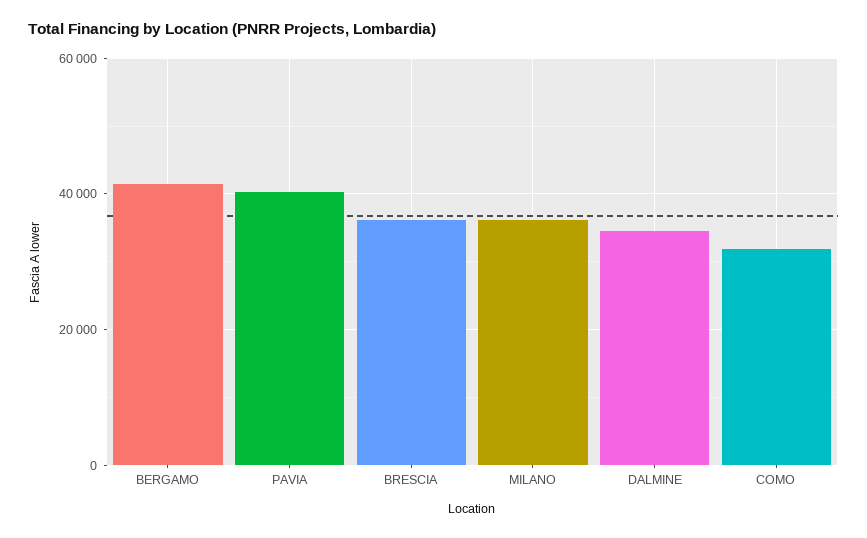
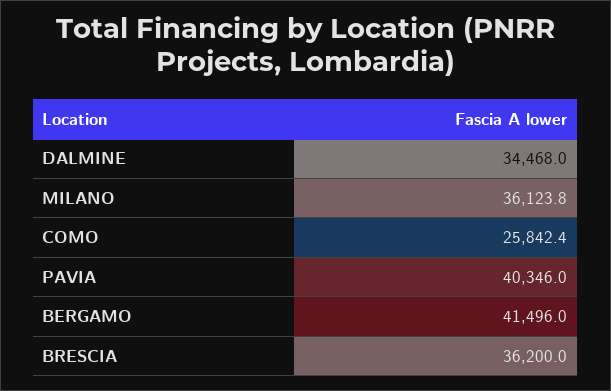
  {
    "BERGAMO": 41496,
    "PAVIA": 40346,
    "BRESCIA": 36200,
    "MILANO": 36123.8,
    "DALMINE": 34468,
-   "COMO": 32000
+   "COMO": 25842.4
  }

